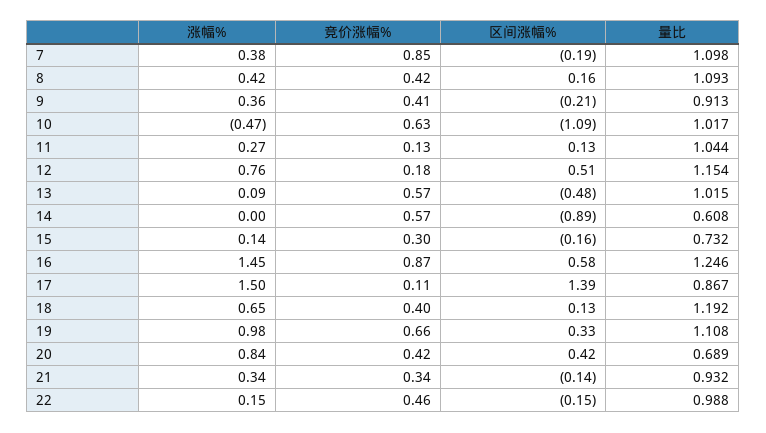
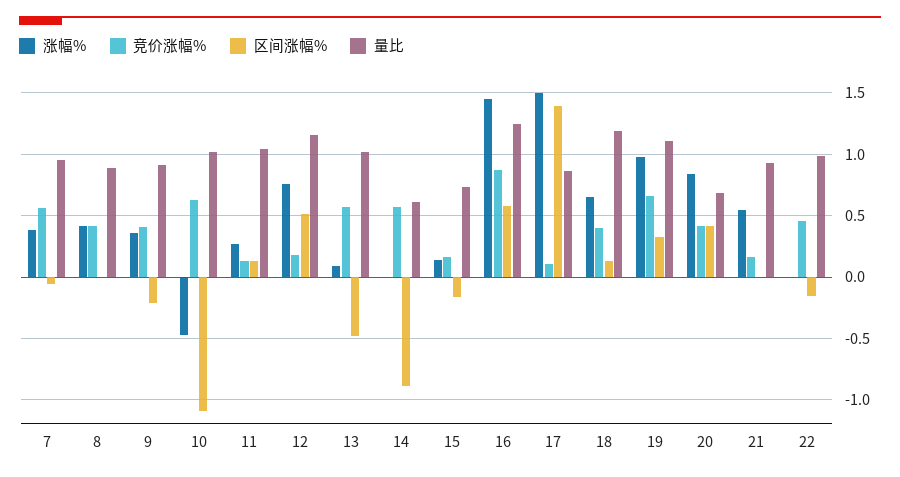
  {
    "涨幅%": {
      "7": 0.38,
      "8": 0.42,
      "9": 0.36,
      "10": -0.47,
      "11": 0.27,
      "12": 0.76,
      "13": 0.09,
      "14": 0,
      "15": 0.14,
      "16": 1.45,
      "17": 1.5,
      "18": 0.65,
      "19": 0.98,
      "20": 0.84,
-     "21": 0.34,
+     "21": 0.55,
-     "22": 0.15
+     "22": 0
    },
    "竞价涨幅%": {
-     "7": 0.85,
+     "7": 0.55,
      "8": 0.42,
      "9": 0.41,
      "10": 0.63,
      "11": 0.13,
      "12": 0.18,
      "13": 0.57,
      "14": 0.57,
-     "15": 0.3,
+     "15": 0.15,
      "16": 0.87,
      "17": 0.11,
      "18": 0.4,
      "19": 0.66,
      "20": 0.42,
-     "21": 0.34,
+     "21": 0.15,
      "22": 0.46
    },
    "区间涨幅%": {
-     "7": -0.19,
+     "7": -0.05,
-     "8": 0.16,
+     "8": 0,
      "9": -0.21,
      "10": -1.09,
      "11": 0.13,
      "12": 0.51,
      "13": -0.48,
      "14": -0.89,
      "15": -0.16,
      "16": 0.58,
      "17": 1.39,
      "18": 0.13,
      "19": 0.33,
      "20": 0.42,
-     "21": -0.14,
+     "21": 0,
      "22": -0.15
    },
    "量比": {
-     "7": 1.098,
+     "7": 0.95,
-     "8": 1.093,
+     "8": 0.9,
      "9": 0.913,
      "10": 1.017,
      "11": 1.044,
      "12": 1.154,
      "13": 1.015,
      "14": 0.608,
      "15": 0.732,
      "16": 1.246,
      "17": 0.867,
      "18": 1.192,
      "19": 1.108,
      "20": 0.689,
      "21": 0.932,
      "22": 0.988
    }
  }

